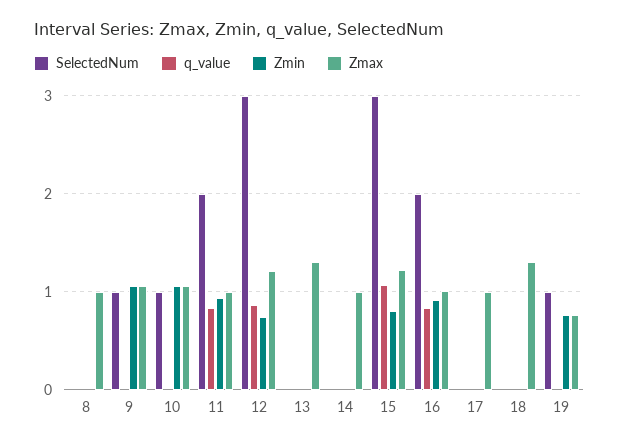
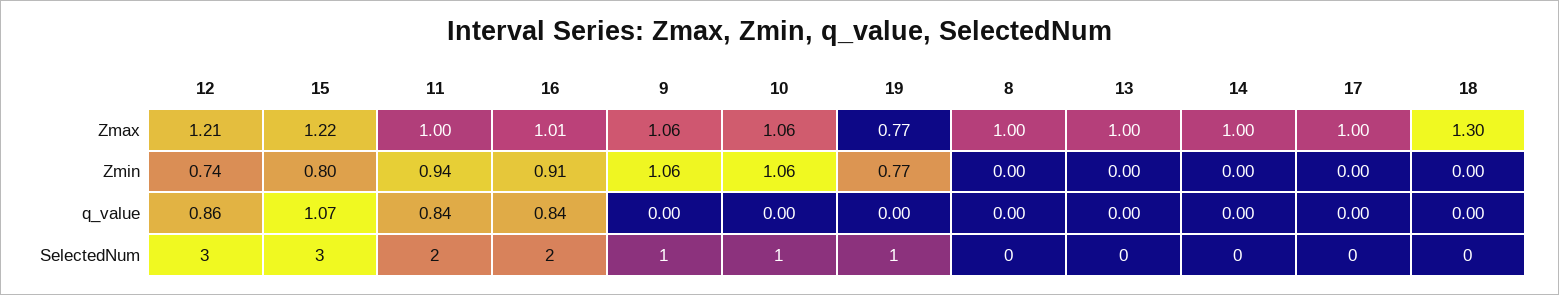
  {
    "SelectedNum": {
      "8": 0,
      "9": 1,
      "10": 1,
      "11": 2,
      "12": 3,
      "13": 0,
      "14": 0,
      "15": 3,
      "16": 2,
      "17": 0,
      "18": 0,
      "19": 1
    },
    "q_value": {
      "8": 0,
      "9": 0,
      "10": 0,
      "11": 0.84,
      "12": 0.86,
      "13": 0,
      "14": 0,
      "15": 1.07,
      "16": 0.84,
      "17": 0,
      "18": 0,
      "19": 0
    },
    "Zmin": {
      "8": 0,
      "9": 1.06,
      "10": 1.06,
      "11": 0.94,
      "12": 0.74,
      "13": 0,
      "14": 0,
      "15": 0.8,
      "16": 0.91,
      "17": 0,
      "18": 0,
      "19": 0.77
    },
    "Zmax": {
      "8": 1,
      "9": 1.06,
      "10": 1.06,
      "11": 1,
      "12": 1.21,
-     "13": 1.3,
+     "13": 1,
      "14": 1,
      "15": 1.22,
      "16": 1.01,
      "17": 1,
      "18": 1.3,
      "19": 0.77
    }
  }

